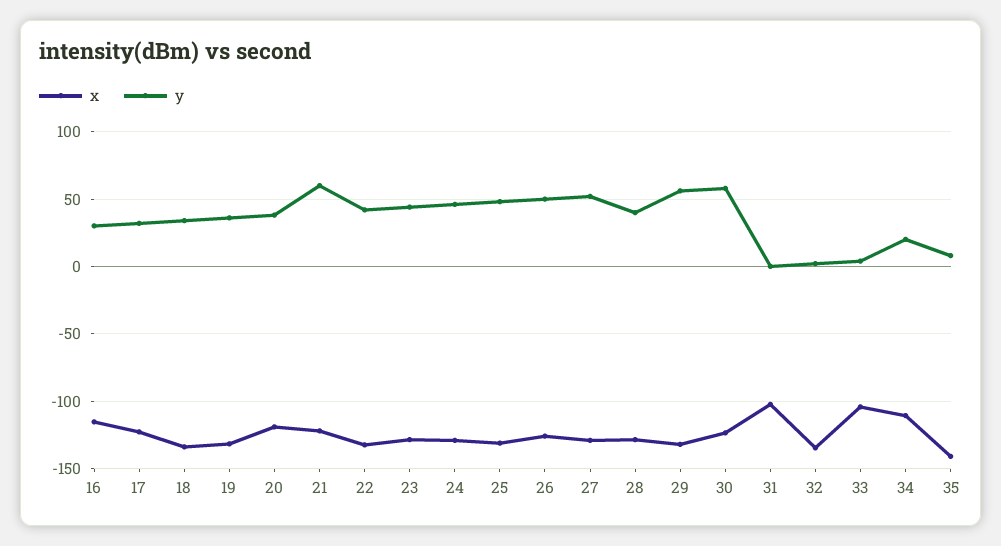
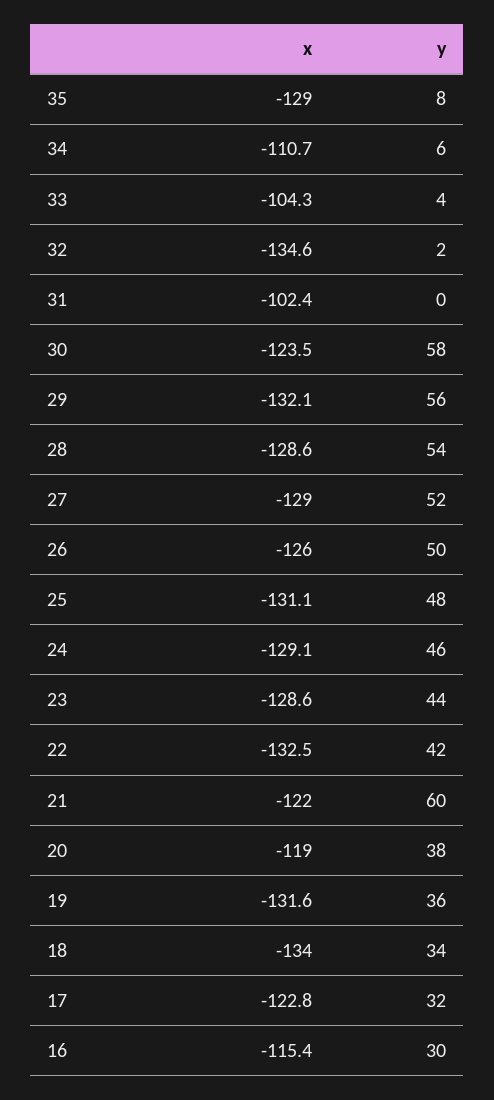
  {
    "x": {
      "16": -115.4,
      "17": -122.8,
      "18": -134,
      "19": -131.6,
      "20": -119,
      "21": -122,
      "22": -132.5,
      "23": -128.6,
      "24": -129.1,
      "25": -131.1,
      "26": -126,
      "27": -129,
      "28": -128.6,
      "29": -132.1,
      "30": -123.5,
      "31": -102.4,
      "32": -134.6,
      "33": -104.3,
      "34": -110.7,
-     "35": -140
+     "35": -129
    },
    "y": {
      "16": 30,
      "17": 32,
      "18": 34,
      "19": 36,
      "20": 38,
      "21": 60,
      "22": 42,
      "23": 44,
      "24": 46,
      "25": 48,
      "26": 50,
      "27": 52,
-     "28": 40,
+     "28": 54,
      "29": 56,
      "30": 58,
      "31": 0,
      "32": 2,
      "33": 4,
-     "34": 20,
+     "34": 6,
      "35": 8
    }
  }

